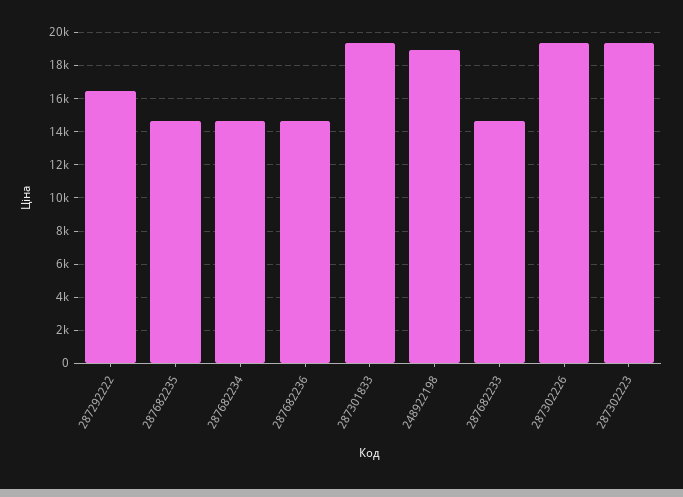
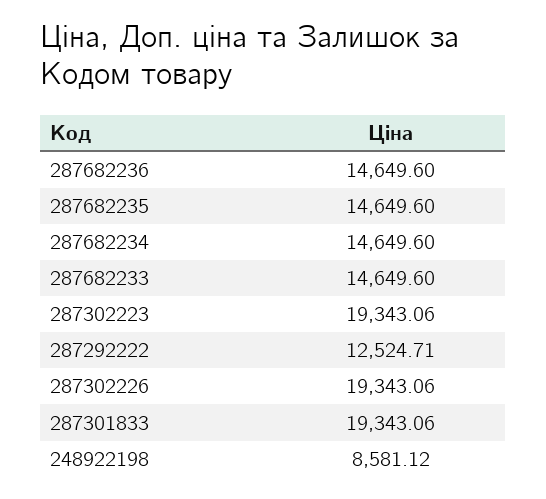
  {
-   "287292222": 16500,
+   "287292222": 12524.71,
    "287682235": 14649.6,
    "287682234": 14649.6,
    "287682236": 14649.6,
    "287301833": 19343.06,
-   "248922198": 19000,
+   "248922198": 8581.12,
    "287682233": 14649.6,
    "287302226": 19343.06,
    "287302223": 19343.06
  }

